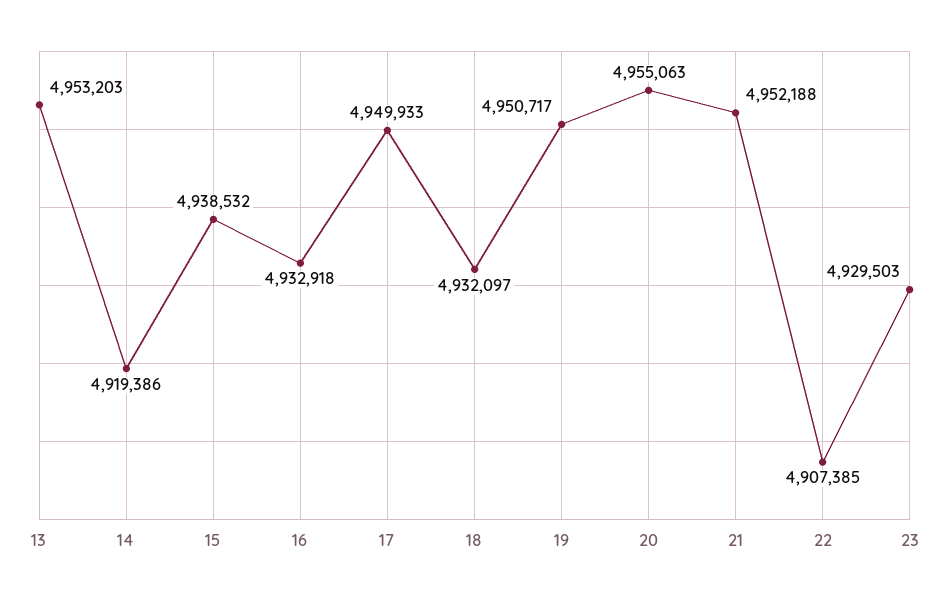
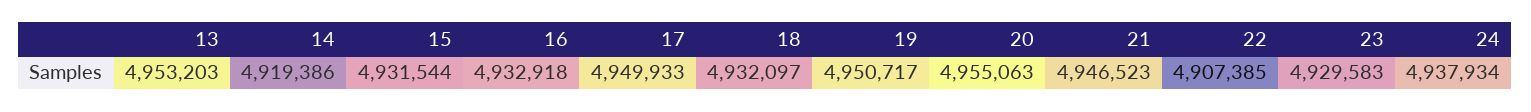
  {
    "13": 4953203,
    "14": 4919386,
-   "15": 4938532,
+   "15": 4931544,
    "16": 4932918,
    "17": 4949933,
    "18": 4932097,
    "19": 4950717,
    "20": 4955063,
-   "21": 4952188,
+   "21": 4946523,
    "22": 4907385,
-   "23": 4929503
+   "23": 4929583,
+   "24": 4937934
  }

